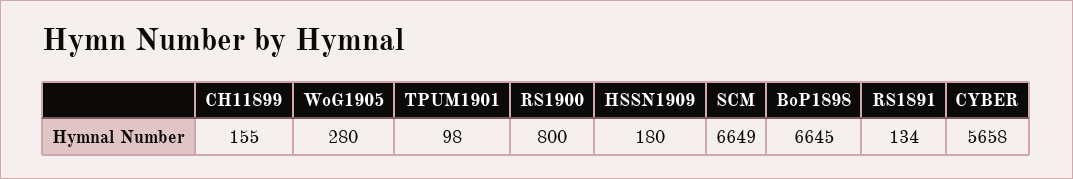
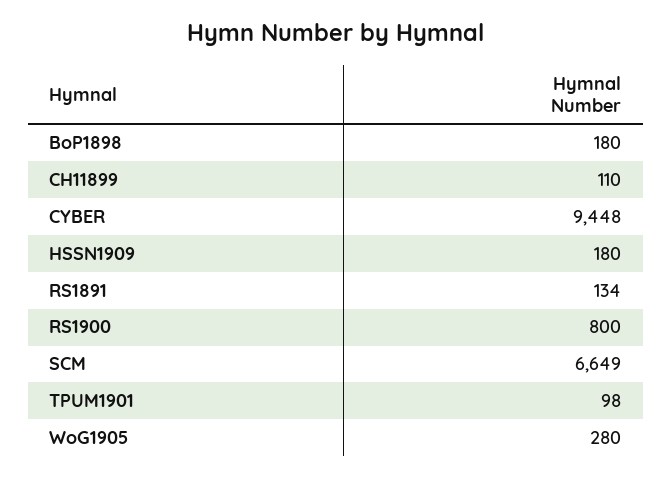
  {
-   "CH11899": 155,
+   "CH11899": 110,
    "WoG1905": 280,
    "TPUM1901": 98,
    "RS1900": 800,
    "HSSN1909": 180,
    "SCM": 6649,
-   "BoP1898": 6645,
+   "BoP1898": 180,
    "RS1891": 134,
-   "CYBER": 5658
+   "CYBER": 9448
  }

